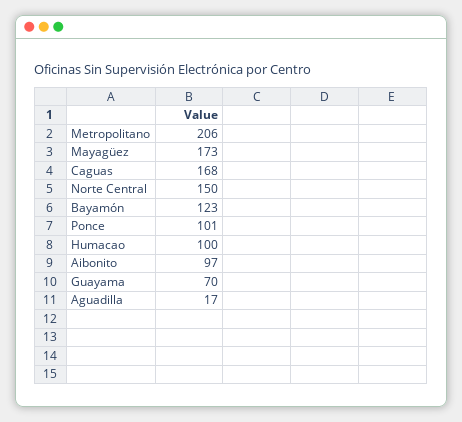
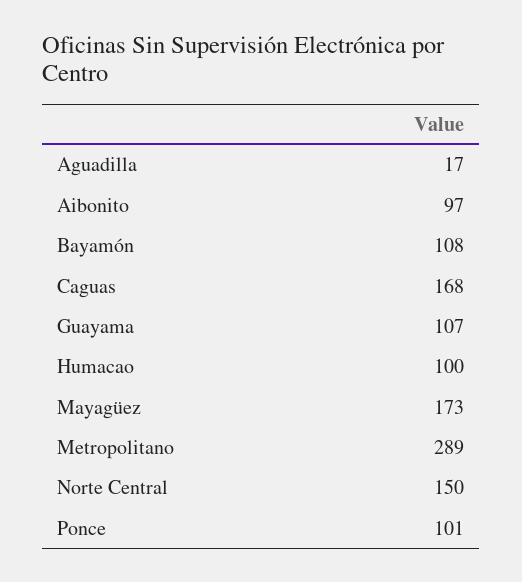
  {
-   "Metropolitano": 206,
+   "Metropolitano": 289,
    "Mayagüez": 173,
    "Caguas": 168,
    "Norte Central": 150,
-   "Bayamón": 123,
+   "Bayamón": 108,
    "Ponce": 101,
    "Humacao": 100,
    "Aibonito": 97,
-   "Guayama": 70,
+   "Guayama": 107,
    "Aguadilla": 17
  }

